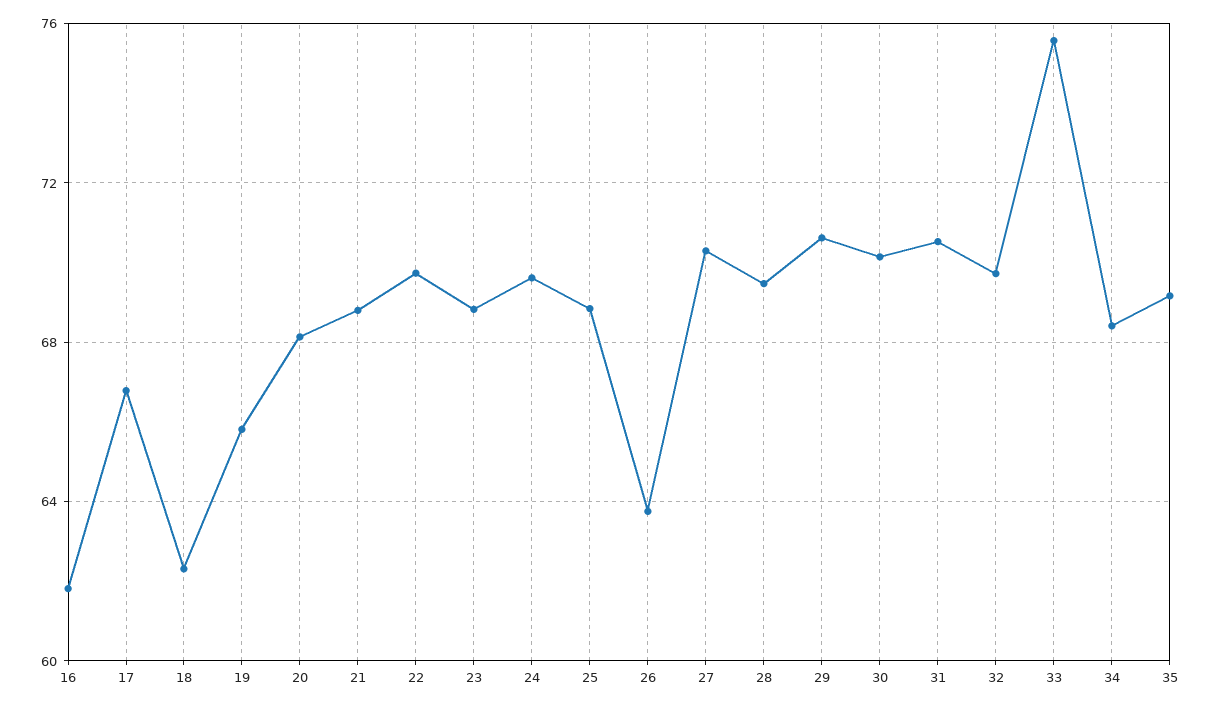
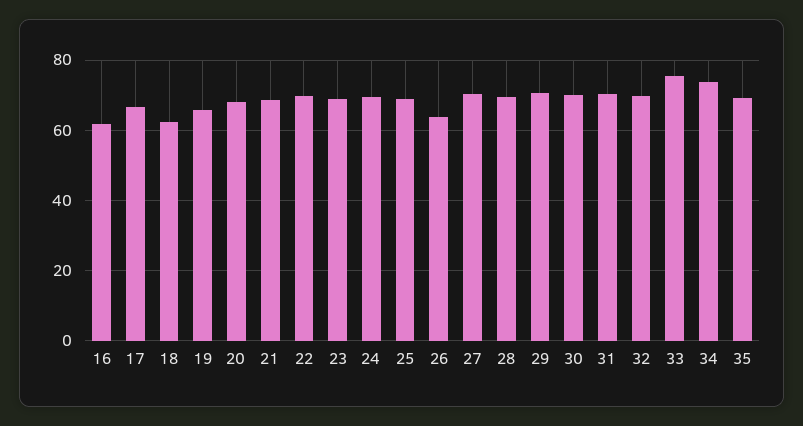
  {
    "16": 62,
    "17": 67,
    "18": 62.5,
    "19": 66,
    "20": 68,
    "21": 69,
    "22": 69.5,
    "23": 69,
    "24": 69.5,
    "25": 69,
    "26": 64,
    "27": 70.5,
    "28": 69.5,
    "29": 70.5,
    "30": 70,
    "31": 70.5,
    "32": 69.5,
    "33": 75.5,
-   "34": 68.5,
+   "34": 74,
    "35": 69
  }

